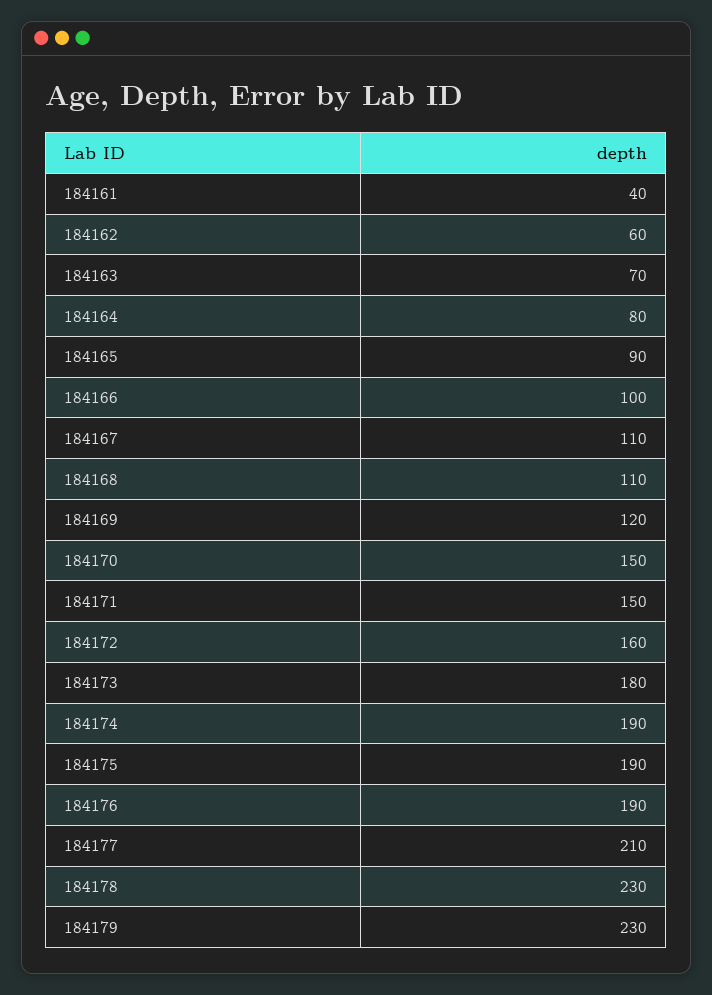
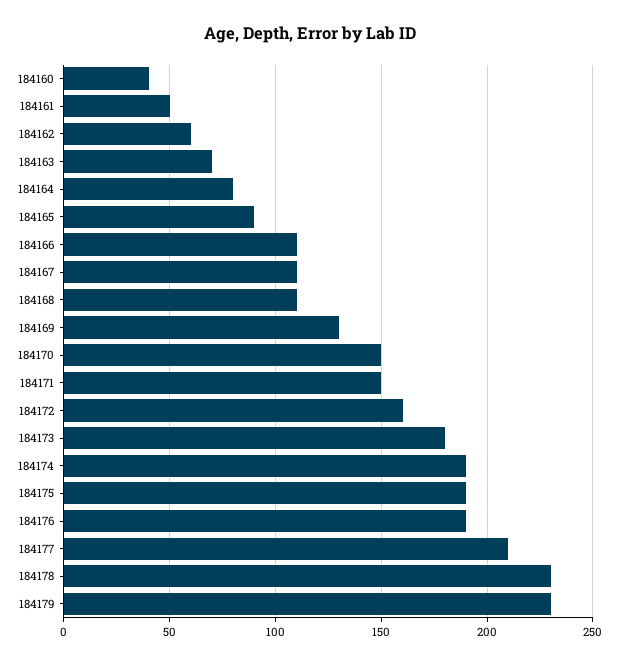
  {
-   "184161": 40,
+   "184161": 50,
    "184162": 60,
    "184163": 70,
    "184164": 80,
    "184165": 90,
-   "184166": 100,
+   "184166": 110,
    "184167": 110,
    "184168": 110,
-   "184169": 120,
+   "184169": 130,
    "184170": 150,
    "184171": 150,
    "184172": 160,
    "184173": 180,
    "184174": 190,
    "184175": 190,
    "184176": 190,
    "184177": 210,
    "184178": 230,
-   "184179": 230
+   "184179": 230,
+   "184160": 40
  }

